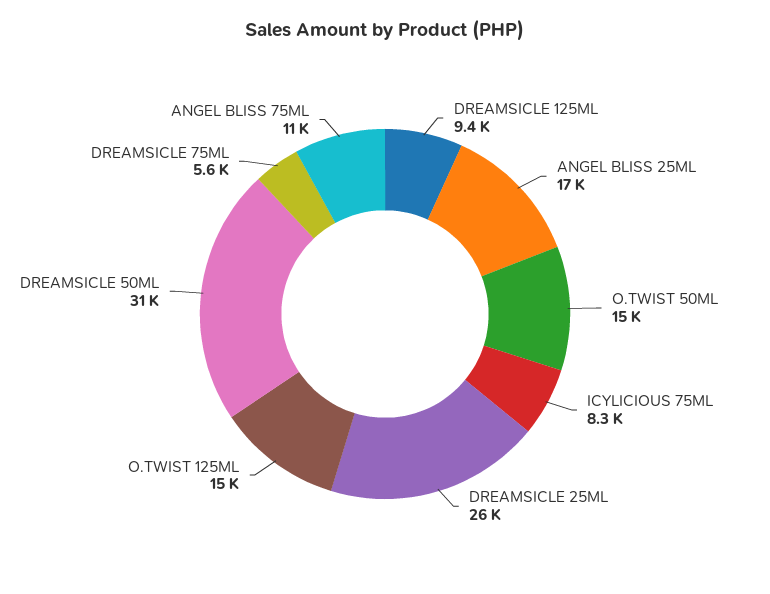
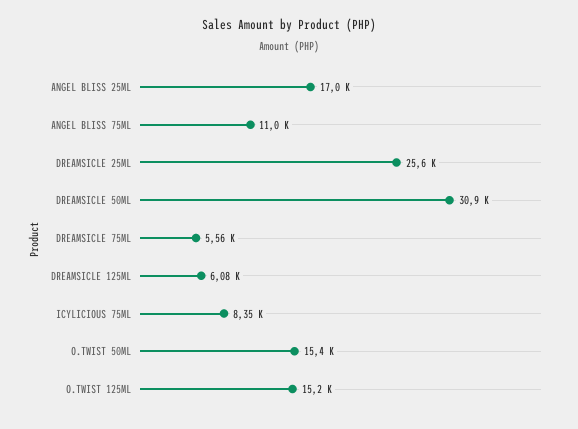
  {
-   "DREAMSICLE 125ML": 9400,
+   "DREAMSICLE 125ML": 6080,
    "ANGEL BLISS 25ML": 17000,
    "O.TWIST 50ML": 15400,
    "ICYLICIOUS 75ML": 8350,
    "DREAMSICLE 25ML": 25600,
    "O.TWIST 125ML": 15200,
    "DREAMSICLE 50ML": 30900,
    "DREAMSICLE 75ML": 5560,
    "ANGEL BLISS 75ML": 11000
  }

